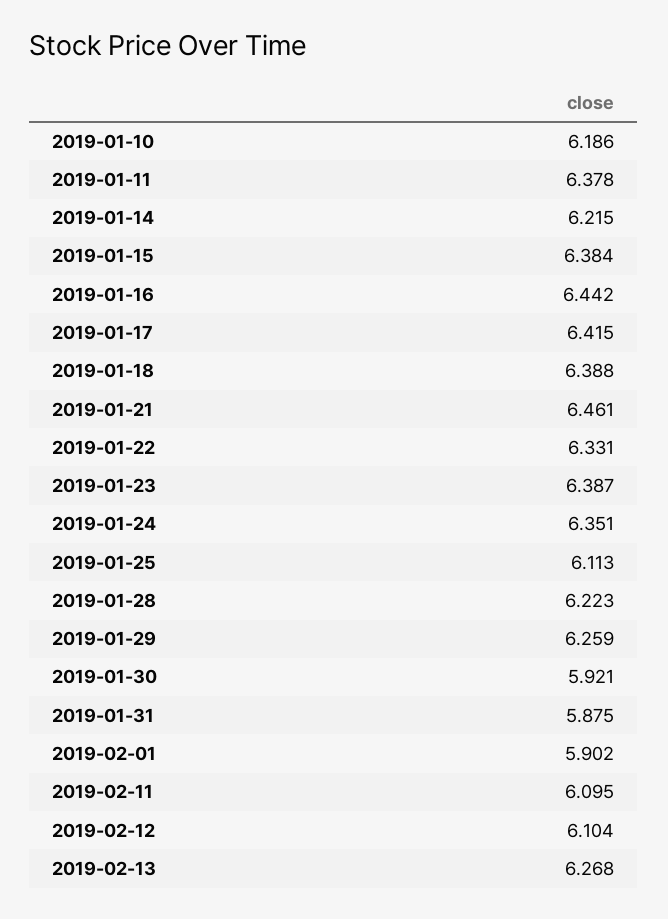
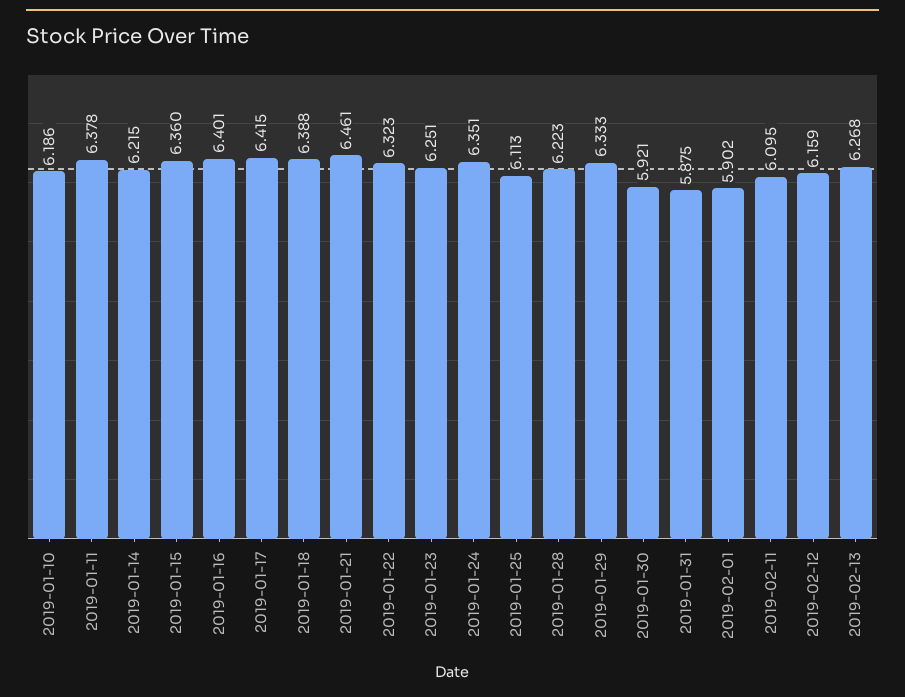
  {
    "2019-01-10": 6.186,
    "2019-01-11": 6.378,
    "2019-01-14": 6.215,
-   "2019-01-15": 6.384,
+   "2019-01-15": 6.36,
-   "2019-01-16": 6.442,
+   "2019-01-16": 6.401,
    "2019-01-17": 6.415,
    "2019-01-18": 6.388,
    "2019-01-21": 6.461,
-   "2019-01-22": 6.331,
+   "2019-01-22": 6.323,
-   "2019-01-23": 6.387,
+   "2019-01-23": 6.251,
    "2019-01-24": 6.351,
    "2019-01-25": 6.113,
    "2019-01-28": 6.223,
-   "2019-01-29": 6.259,
+   "2019-01-29": 6.333,
    "2019-01-30": 5.921,
    "2019-01-31": 5.875,
    "2019-02-01": 5.902,
    "2019-02-11": 6.095,
-   "2019-02-12": 6.104,
+   "2019-02-12": 6.159,
    "2019-02-13": 6.268
  }

